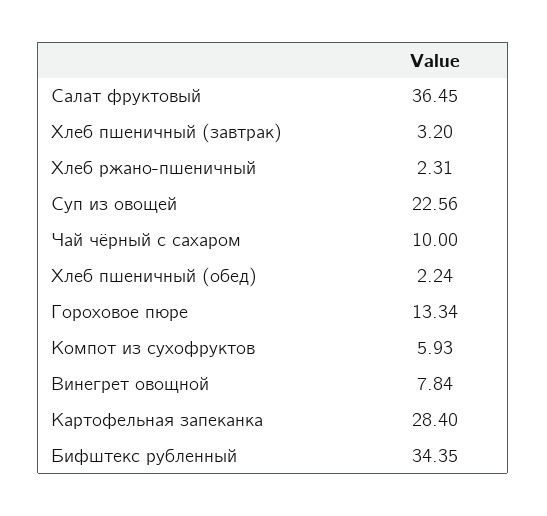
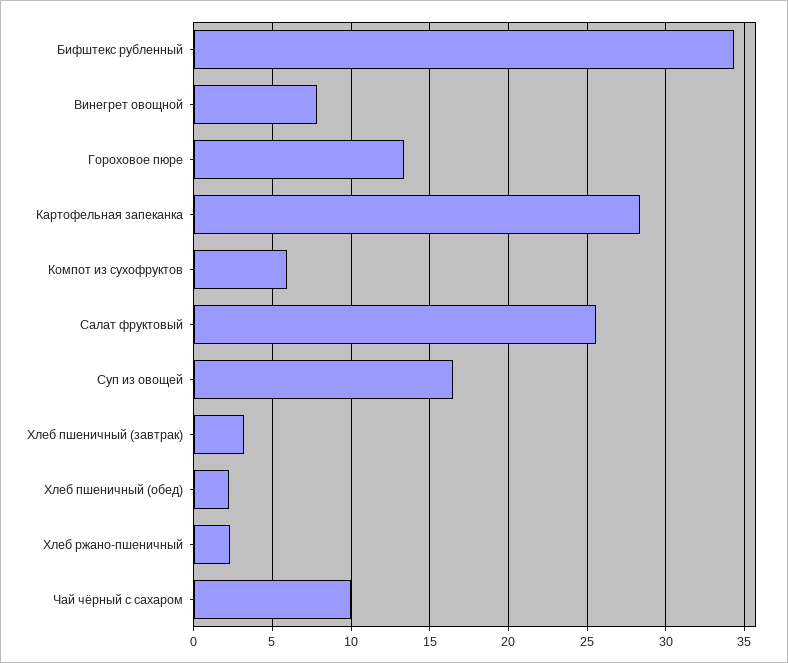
  {
-   "Салат фруктовый": 36.45,
+   "Салат фруктовый": 25.5,
    "Хлеб пшеничный (завтрак)": 3.2,
    "Хлеб ржано-пшеничный": 2.31,
-   "Суп из овощей": 22.56,
+   "Суп из овощей": 16.5,
    "Чай чёрный с сахаром": 10,
    "Хлеб пшеничный (обед)": 2.24,
    "Гороховое пюре": 13.34,
    "Компот из сухофруктов": 5.93,
    "Винегрет овощной": 7.84,
    "Картофельная запеканка": 28.4,
    "Бифштекс рубленный": 34.35
  }

